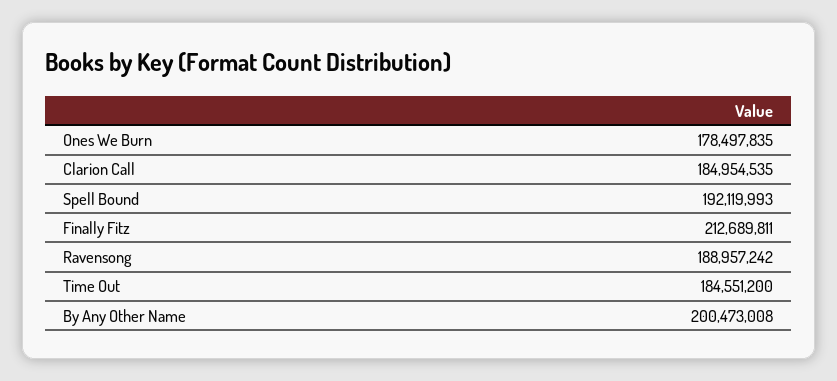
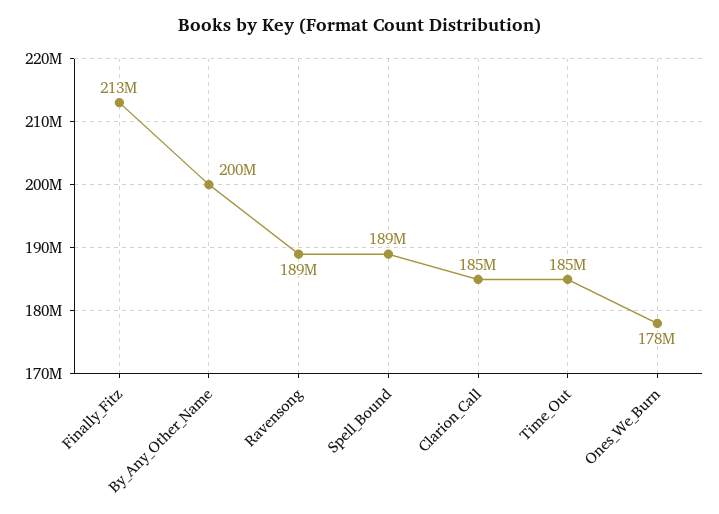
  {
    "Ones We Burn": 178497835,
    "Clarion Call": 184954535,
-   "Spell Bound": 192119993,
+   "Spell Bound": 189000000,
    "Finally Fitz": 212689811,
    "Ravensong": 188957242,
    "Time Out": 184551200,
    "By Any Other Name": 200473008
  }

